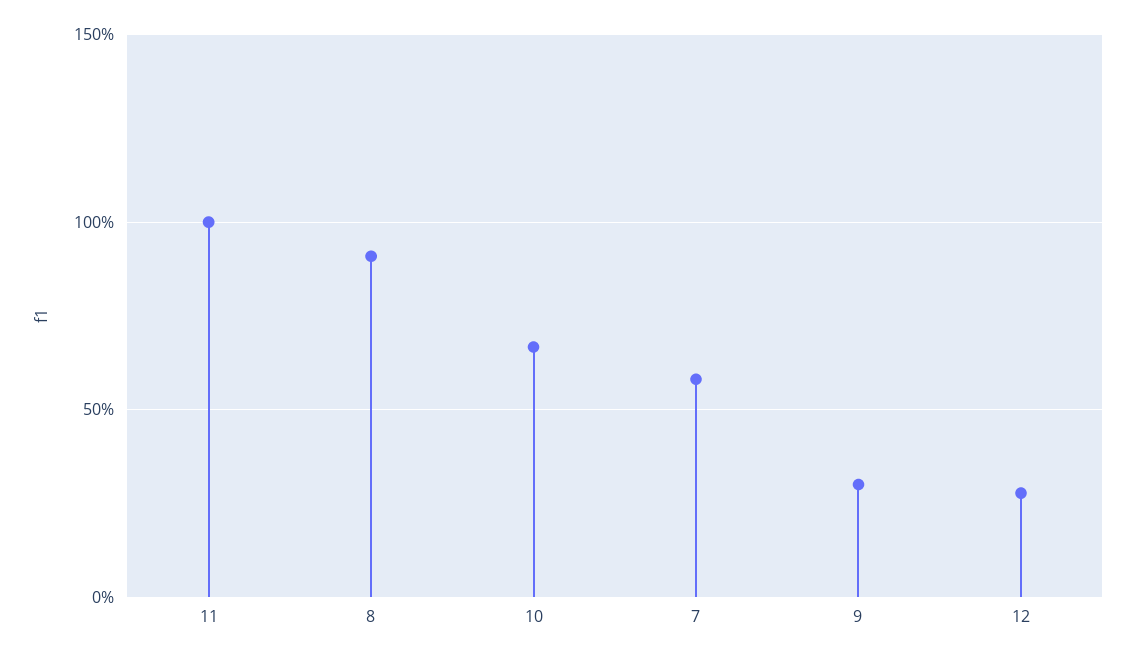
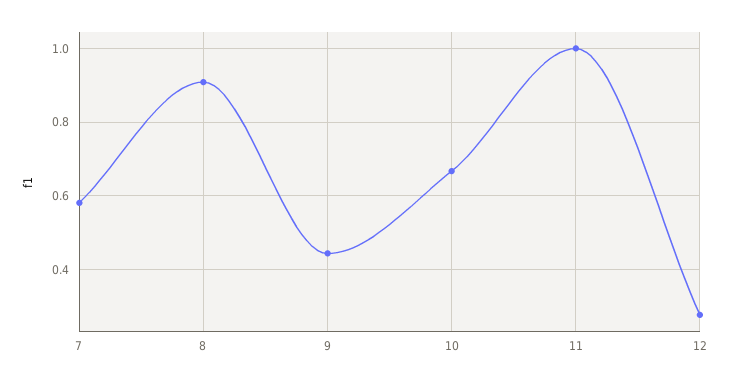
  {
    "11": 1,
    "8": 0.9,
    "10": 0.66,
    "7": 0.58,
-   "9": 0.3,
+   "9": 0.44,
    "12": 0.28
  }

